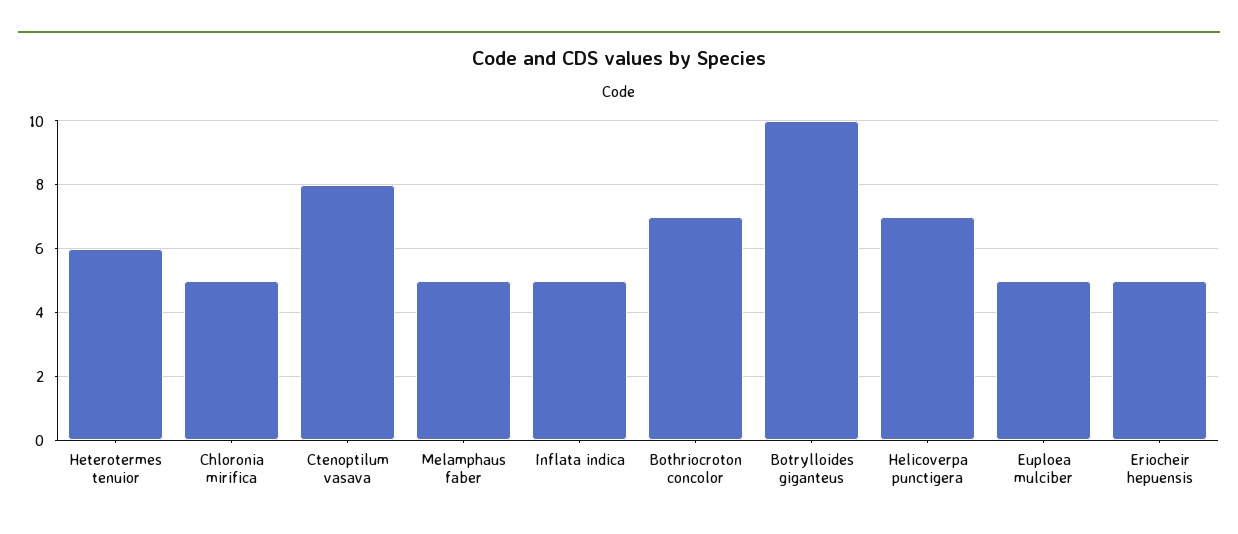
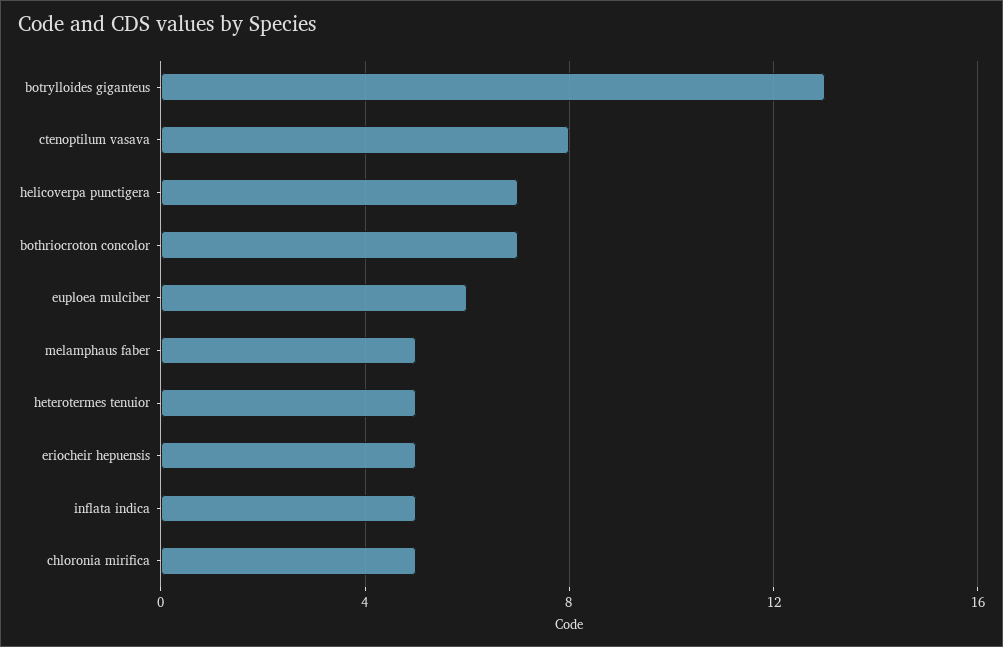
  {
-   "Heterotermes tenuior": 6,
+   "Heterotermes tenuior": 5,
    "Chloronia mirifica": 5,
    "Ctenoptilum vasava": 8,
    "Melamphaus faber": 5,
    "Inflata indica": 5,
    "Bothriocroton concolor": 7,
-   "Botrylloides giganteus": 10,
+   "Botrylloides giganteus": 13,
    "Helicoverpa punctigera": 7,
-   "Euploea mulciber": 5,
+   "Euploea mulciber": 6,
    "Eriocheir hepuensis": 5
  }

